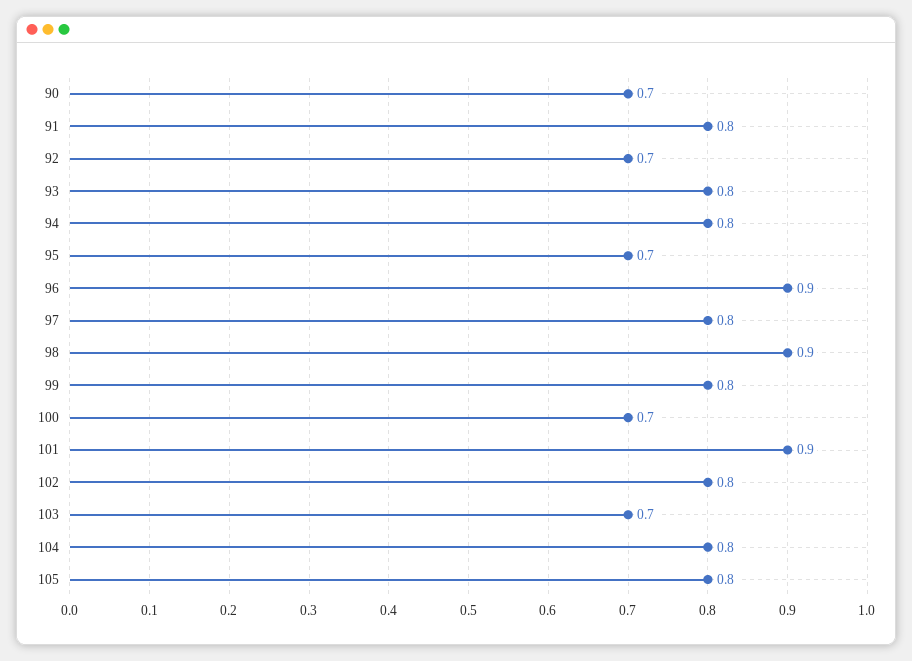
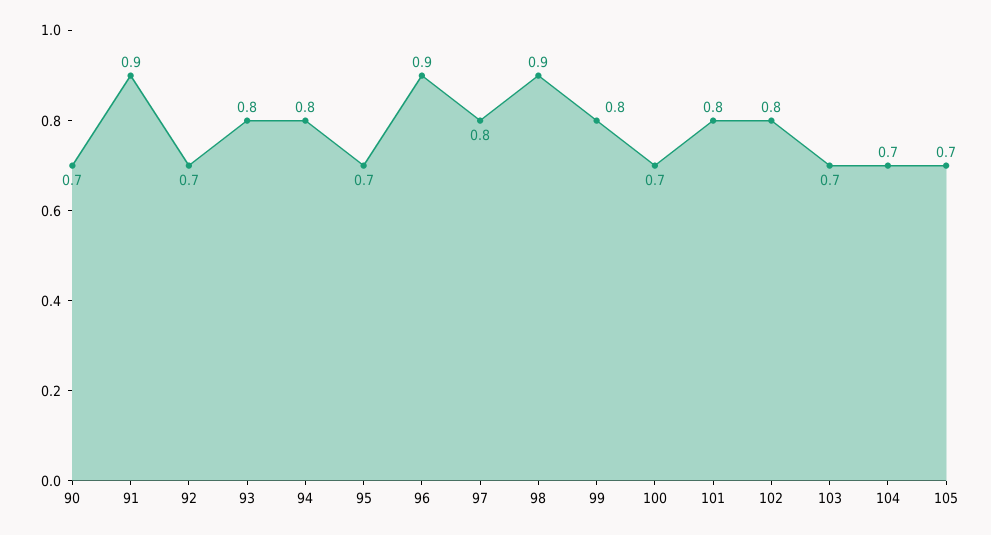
  {
    "90": 0.7,
-   "91": 0.8,
+   "91": 0.9,
    "92": 0.7,
    "93": 0.8,
    "94": 0.8,
    "95": 0.7,
    "96": 0.9,
    "97": 0.8,
    "98": 0.9,
    "99": 0.8,
    "100": 0.7,
-   "101": 0.9,
+   "101": 0.8,
    "102": 0.8,
    "103": 0.7,
-   "104": 0.8,
+   "104": 0.7,
-   "105": 0.8
+   "105": 0.7
  }

